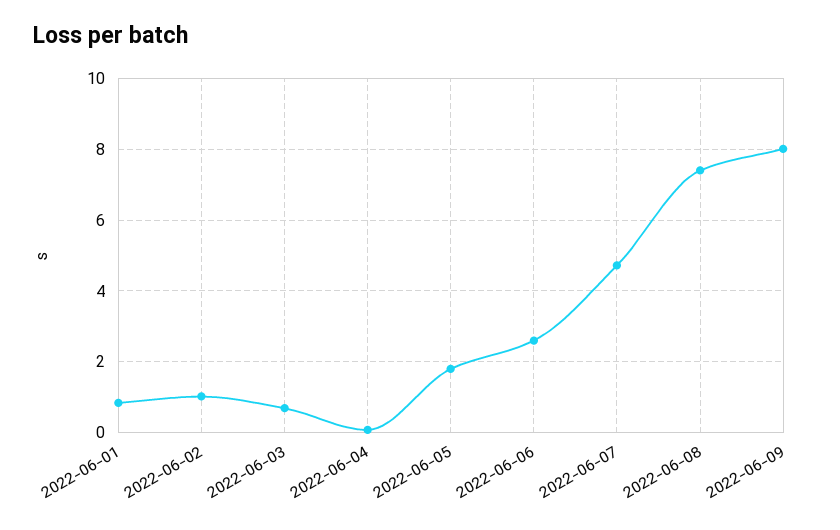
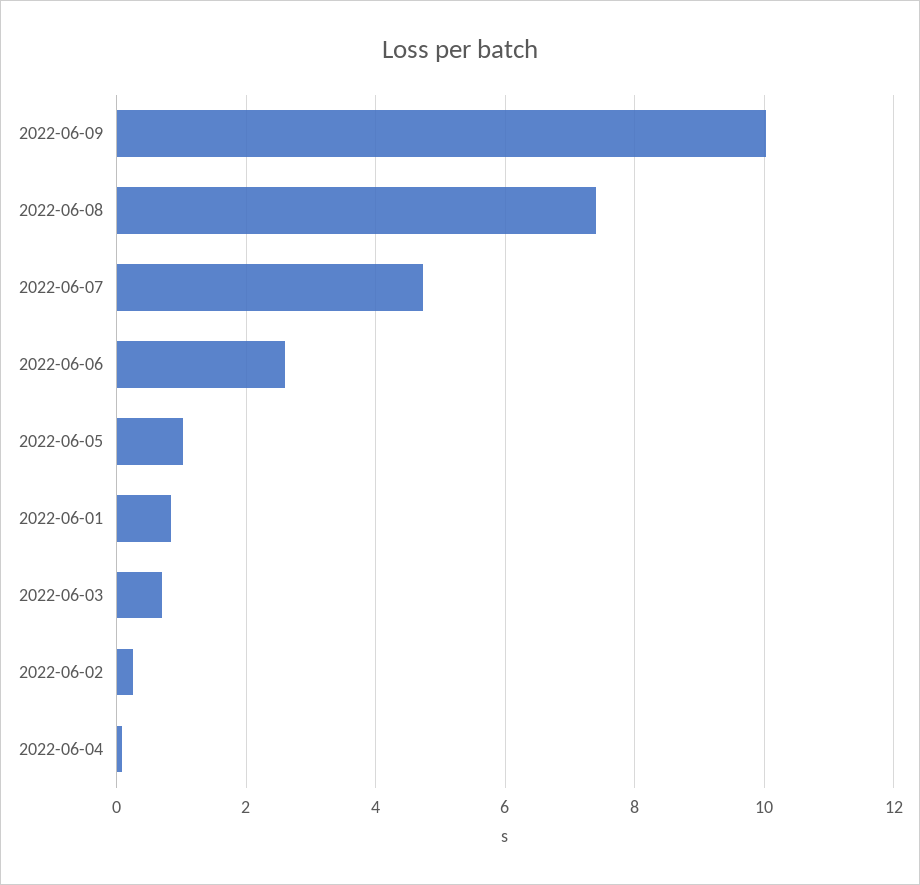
  {
    "2022-06-01": 0.8,
-   "2022-06-02": 1,
+   "2022-06-02": 0.2,
    "2022-06-03": 0.6,
    "2022-06-04": 0,
-   "2022-06-05": 1.8,
+   "2022-06-05": 1,
    "2022-06-06": 2.6,
    "2022-06-07": 4.8,
    "2022-06-08": 7.4,
-   "2022-06-09": 8
+   "2022-06-09": 10
  }

